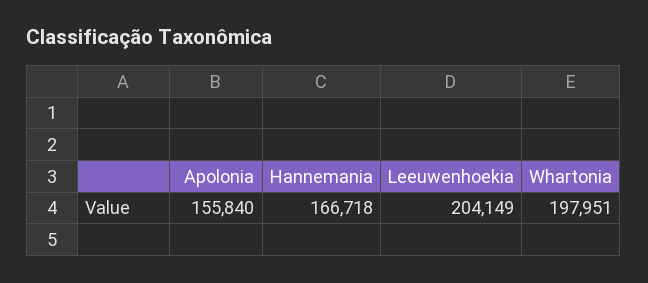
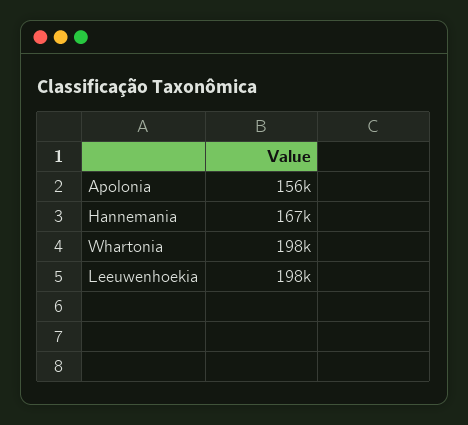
  {
    "Apolonia": 155840,
    "Hannemania": 166718,
-   "Leeuwenhoekia": 204149,
+   "Leeuwenhoekia": 198000,
    "Whartonia": 197951
  }

